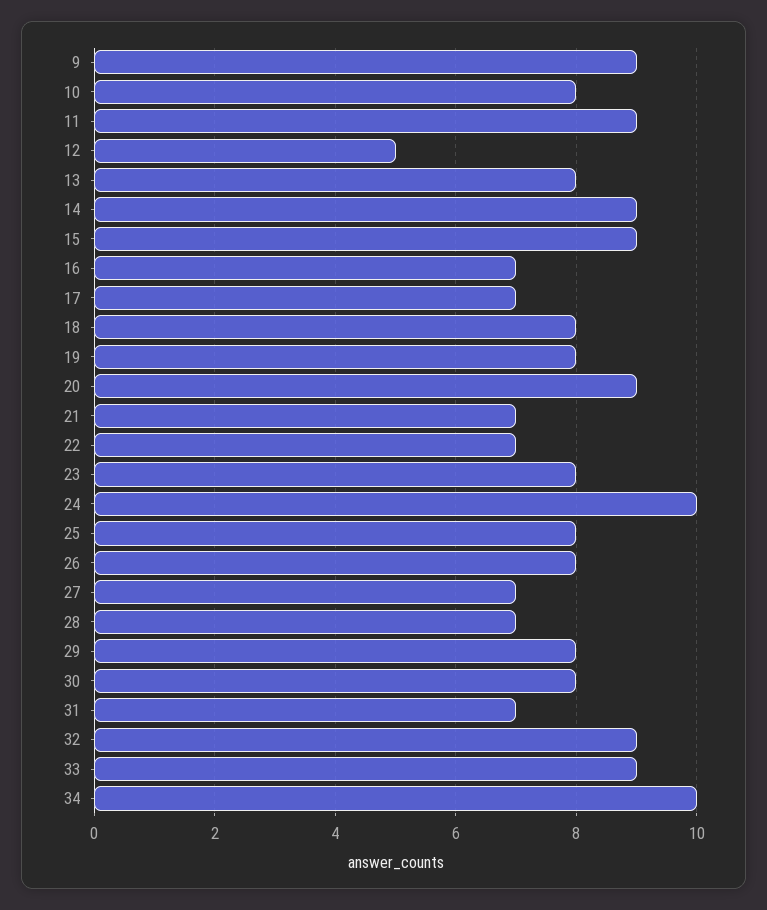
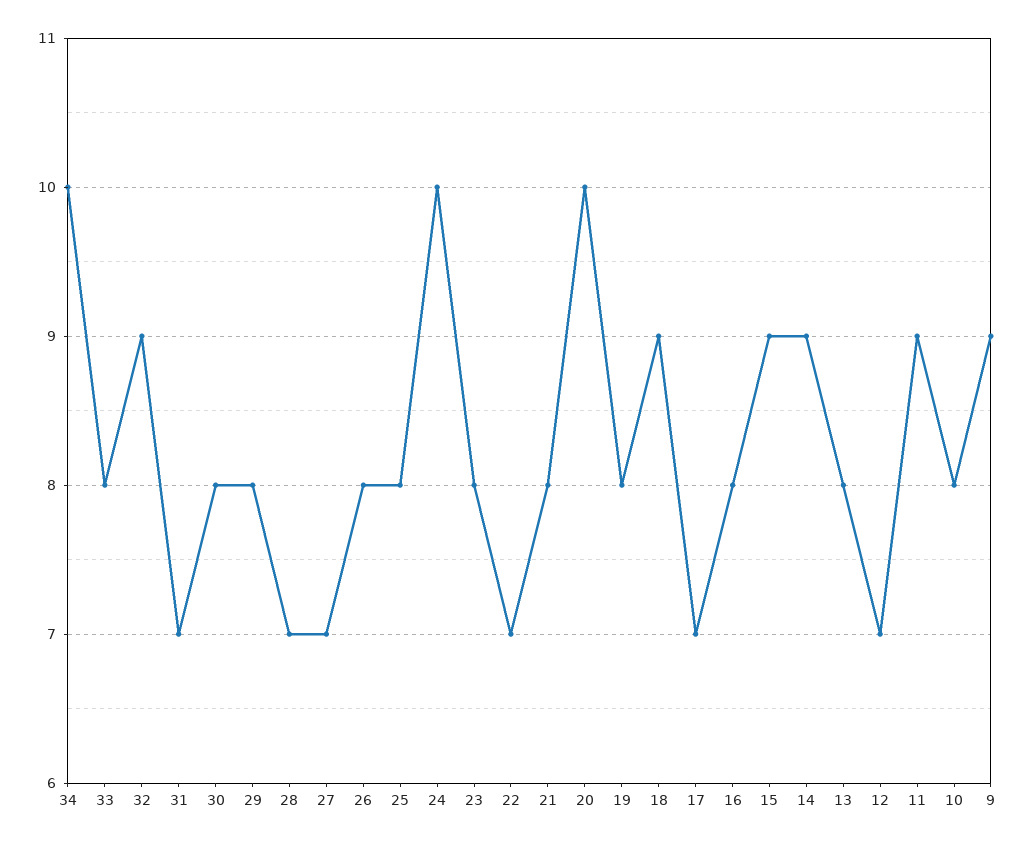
  {
    "9": 9,
    "10": 8,
    "11": 9,
-   "12": 5,
+   "12": 7,
    "13": 8,
    "14": 9,
    "15": 9,
-   "16": 7,
+   "16": 8,
    "17": 7,
-   "18": 8,
+   "18": 9,
    "19": 8,
-   "20": 9,
+   "20": 10,
-   "21": 7,
+   "21": 8,
    "22": 7,
    "23": 8,
    "24": 10,
    "25": 8,
    "26": 8,
    "27": 7,
    "28": 7,
    "29": 8,
    "30": 8,
    "31": 7,
    "32": 9,
-   "33": 9,
+   "33": 8,
    "34": 10
  }

